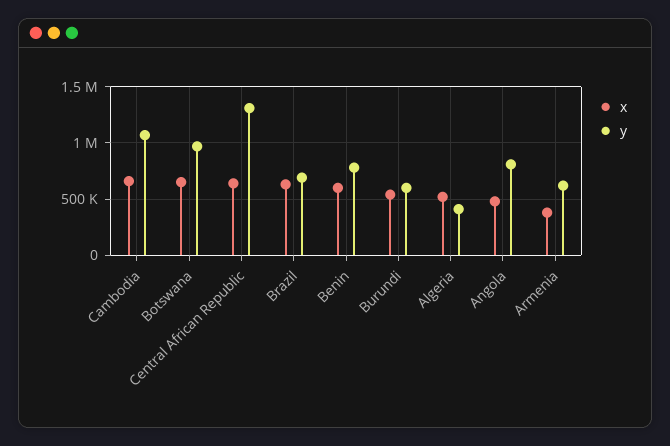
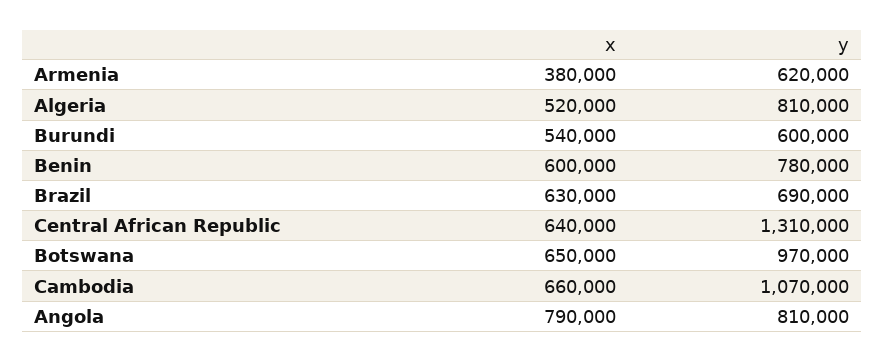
  {
    "x": {
      "Cambodia": 660000,
      "Botswana": 650000,
      "Central African Republic": 640000,
      "Brazil": 630000,
      "Benin": 600000,
      "Burundi": 540000,
      "Algeria": 520000,
-     "Angola": 500000,
+     "Angola": 790000,
      "Armenia": 380000
    },
    "y": {
      "Cambodia": 1070000,
      "Botswana": 970000,
      "Central African Republic": 1310000,
      "Brazil": 690000,
      "Benin": 780000,
      "Burundi": 600000,
-     "Algeria": 400000,
+     "Algeria": 810000,
      "Angola": 810000,
      "Armenia": 620000
    }
  }

